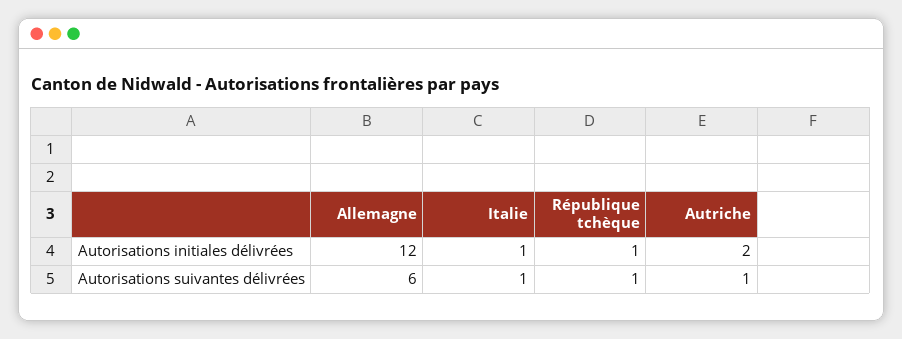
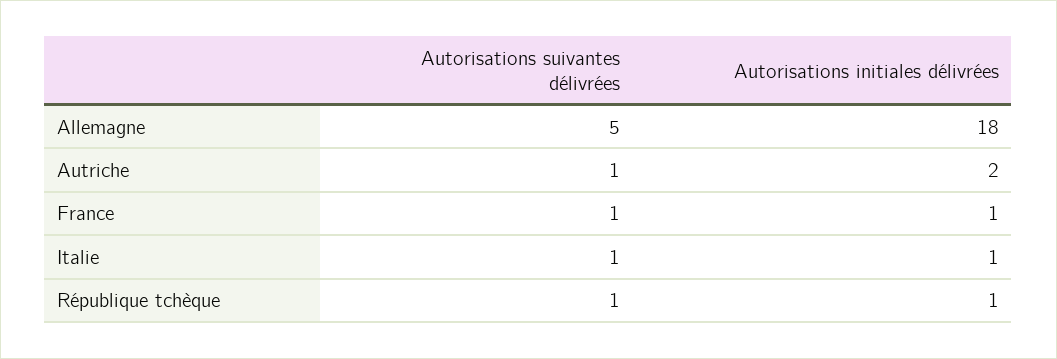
  {
    "Allemagne": {
-     "Autorisations initiales délivrées": 12,
+     "Autorisations initiales délivrées": 18,
-     "Autorisations suivantes délivrées": 6
+     "Autorisations suivantes délivrées": 5
    },
    "Italie": {
      "Autorisations initiales délivrées": 1,
      "Autorisations suivantes délivrées": 1
    },
    "République tchèque": {
      "Autorisations initiales délivrées": 1,
      "Autorisations suivantes délivrées": 1
    },
    "Autriche": {
      "Autorisations initiales délivrées": 2,
      "Autorisations suivantes délivrées": 1
-   }
+   },
+   "France": {
+     "Autorisations suivantes délivrées": 1,
+     "Autorisations initiales délivrées": 1
+   }
  }

